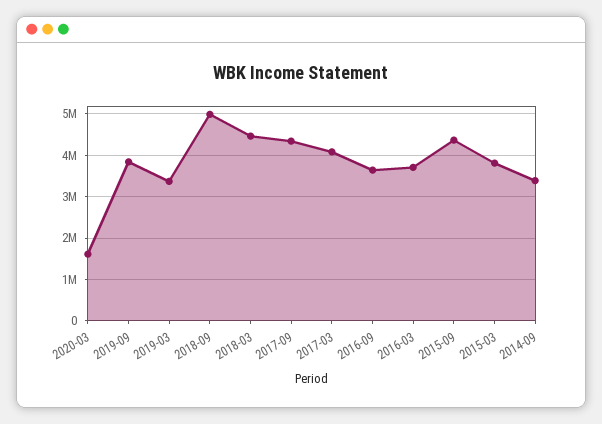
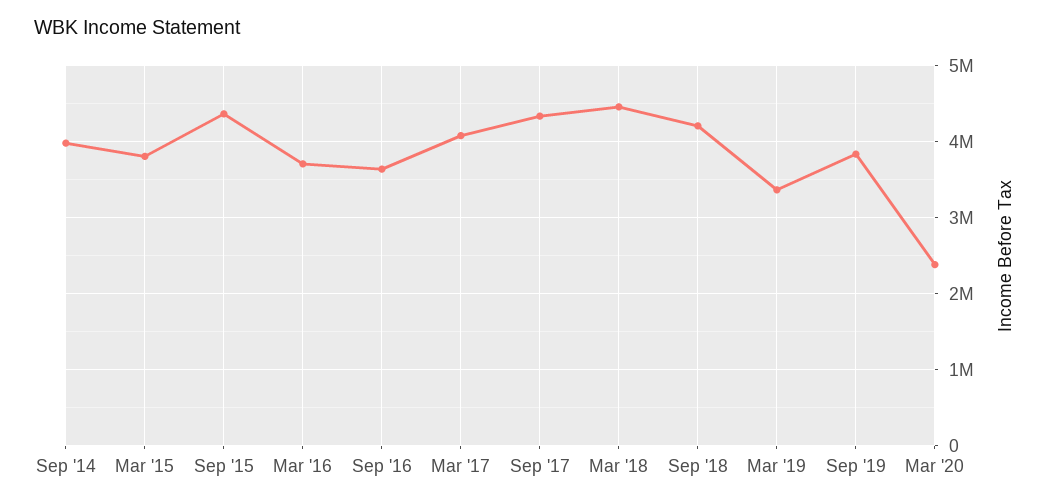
  {
-   "2020-03": 1600000,
+   "2020-03": 2400000,
    "2019-09": 3800000,
    "2019-03": 3400000,
-   "2018-09": 5000000,
+   "2018-09": 4200000,
    "2018-03": 4500000,
    "2017-09": 4300000,
    "2017-03": 4100000,
    "2016-09": 3600000,
    "2016-03": 3700000,
    "2015-09": 4400000,
    "2015-03": 3800000,
-   "2014-09": 3400000
+   "2014-09": 4000000
  }

